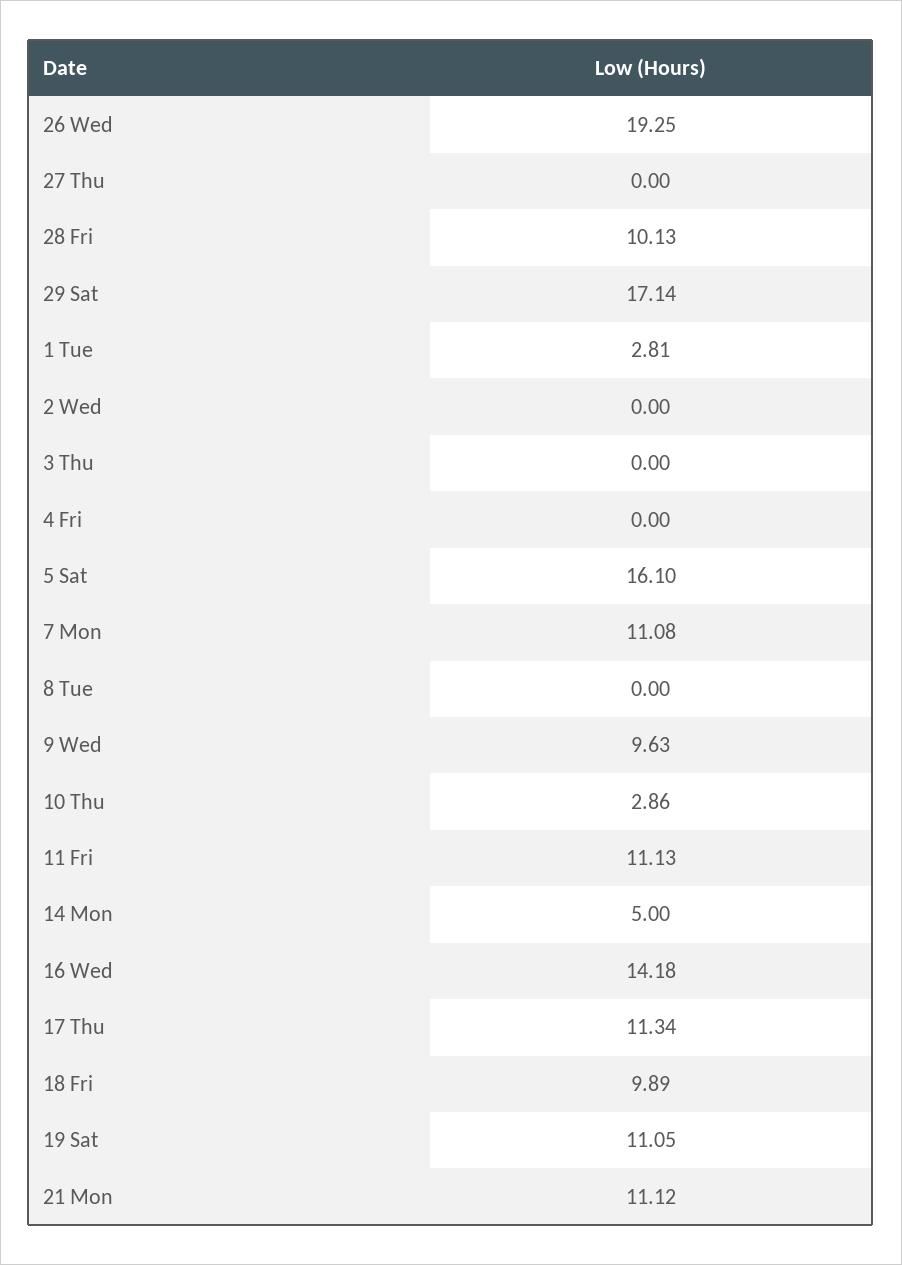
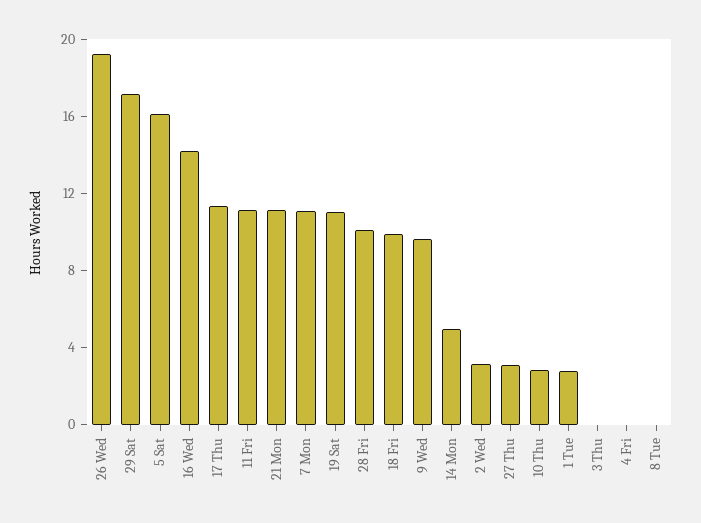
  {
    "26 Wed": 19.25,
-   "27 Thu": 0,
+   "27 Thu": 3,
    "28 Fri": 10.13,
    "29 Sat": 17.14,
    "1 Tue": 2.81,
-   "2 Wed": 0,
+   "2 Wed": 3,
    "3 Thu": 0,
    "4 Fri": 0,
    "5 Sat": 16.1,
    "7 Mon": 11.08,
    "8 Tue": 0,
    "9 Wed": 9.63,
    "10 Thu": 2.86,
    "11 Fri": 11.13,
    "14 Mon": 5,
    "16 Wed": 14.18,
    "17 Thu": 11.34,
    "18 Fri": 9.89,
    "19 Sat": 11.05,
    "21 Mon": 11.12
  }

